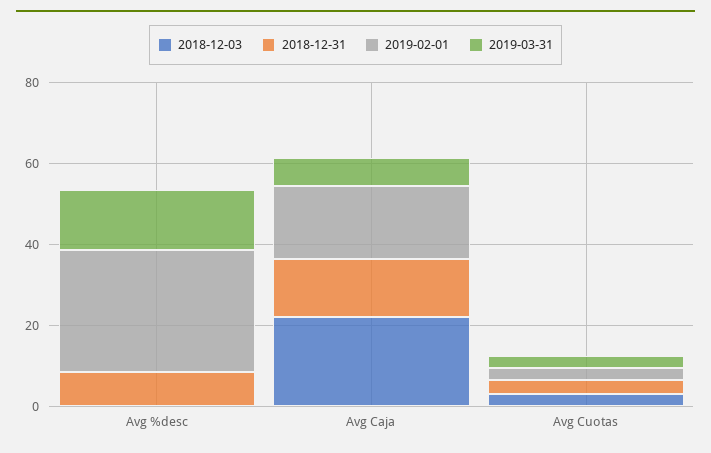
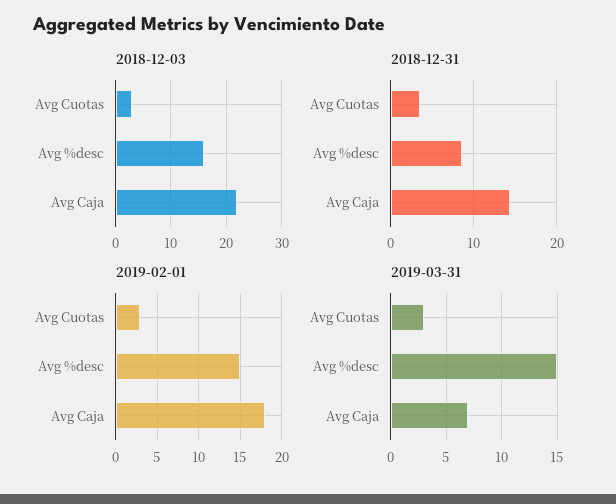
  {
    "2018-12-03": {
-     "Avg %desc": 0,
+     "Avg %desc": 15,
      "Avg Caja": 20,
      "Avg Cuotas": 5
    },
    "2018-12-31": {
      "Avg %desc": 9,
      "Avg Caja": 14,
      "Avg Cuotas": 4
    },
    "2019-02-01": {
-     "Avg %desc": 30,
+     "Avg %desc": 15,
      "Avg Caja": 18,
      "Avg Cuotas": 3
    },
    "2019-03-31": {
      "Avg %desc": 15,
      "Avg Caja": 7,
      "Avg Cuotas": 3
    }
  }

